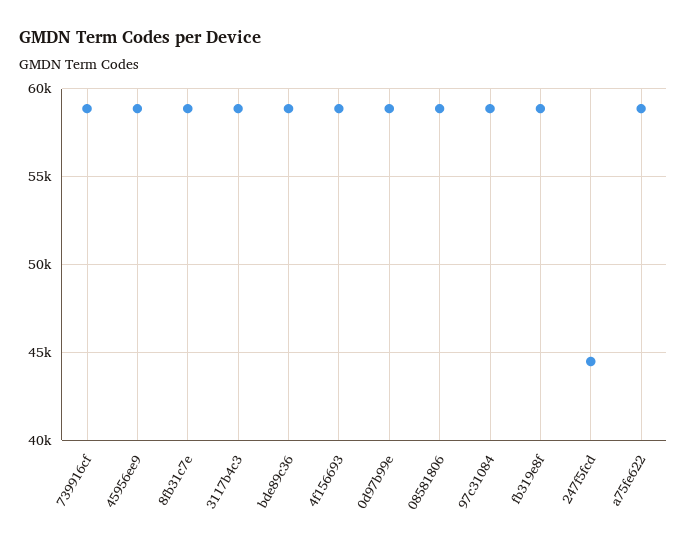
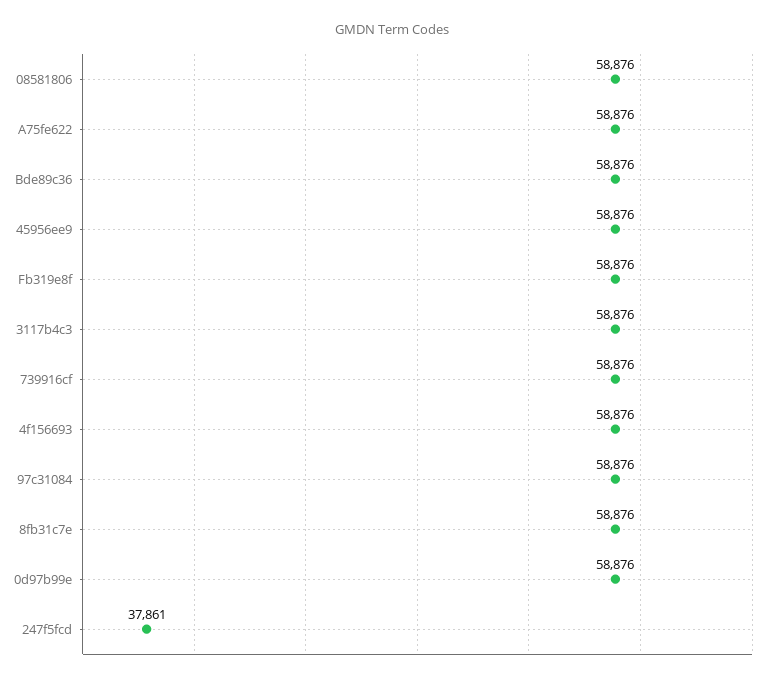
  {
    "739916cf": 58876,
    "45956ee9": 58876,
    "8fb31c7e": 58876,
    "3117b4c3": 58876,
    "bde89c36": 58876,
    "4f156693": 58876,
    "0d97b99e": 58876,
    "08581806": 58876,
    "97c31084": 58876,
    "fb319e8f": 58876,
-   "247f5fcd": 44500,
+   "247f5fcd": 37861,
    "a75fe622": 58876
  }

